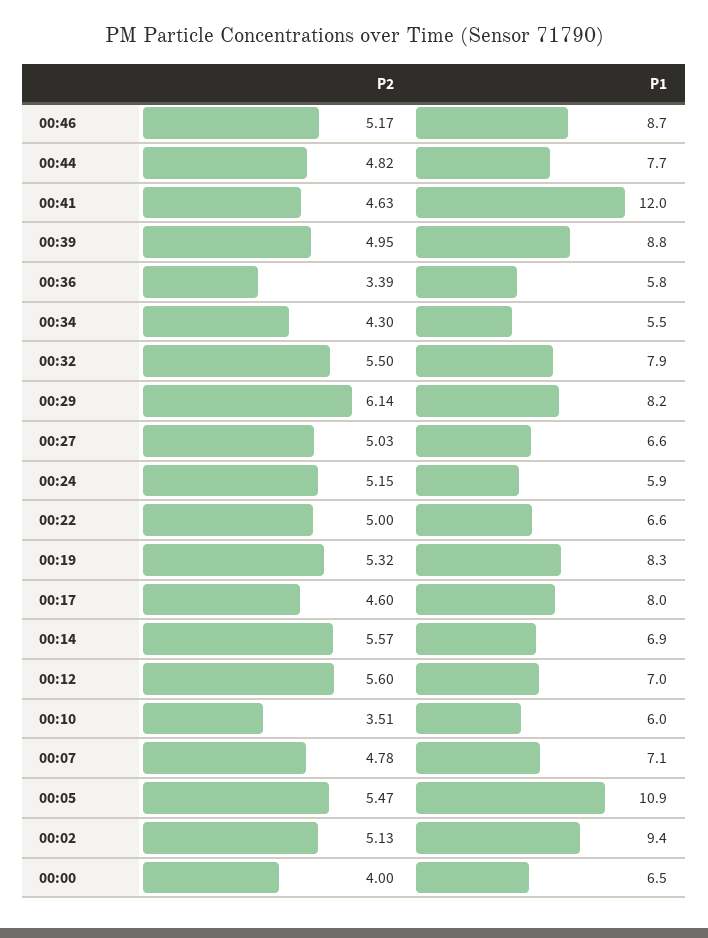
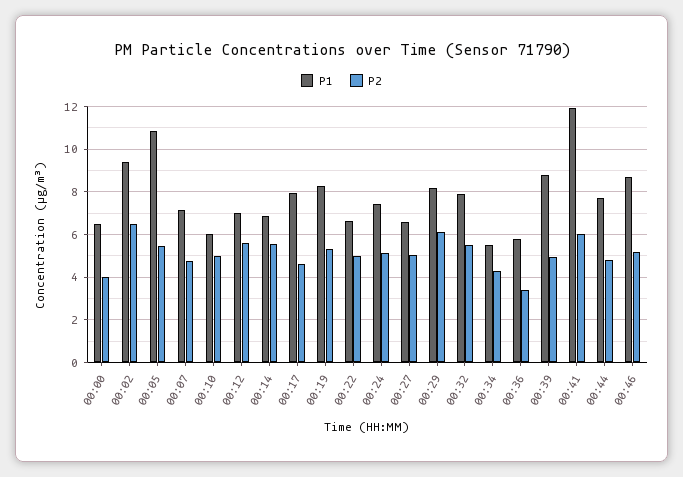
  {
    "P2": {
      "00:46": 5.17,
      "00:44": 4.82,
-     "00:41": 4.63,
+     "00:41": 6,
      "00:39": 4.95,
      "00:36": 3.39,
      "00:34": 4.3,
      "00:32": 5.5,
      "00:29": 6.14,
      "00:27": 5.03,
      "00:24": 5.15,
      "00:22": 5,
      "00:19": 5.32,
      "00:17": 4.6,
      "00:14": 5.57,
      "00:12": 5.6,
-     "00:10": 3.51,
+     "00:10": 5,
      "00:07": 4.78,
      "00:05": 5.47,
-     "00:02": 5.13,
+     "00:02": 6.5,
      "00:00": 4
    },
    "P1": {
      "00:46": 8.7,
      "00:44": 7.7,
      "00:41": 12,
      "00:39": 8.8,
      "00:36": 5.8,
      "00:34": 5.5,
      "00:32": 7.9,
      "00:29": 8.2,
      "00:27": 6.6,
-     "00:24": 5.9,
+     "00:24": 7.5,
      "00:22": 6.6,
      "00:19": 8.3,
      "00:17": 8,
      "00:14": 6.9,
      "00:12": 7,
      "00:10": 6,
      "00:07": 7.1,
      "00:05": 10.9,
      "00:02": 9.4,
      "00:00": 6.5
    }
  }

